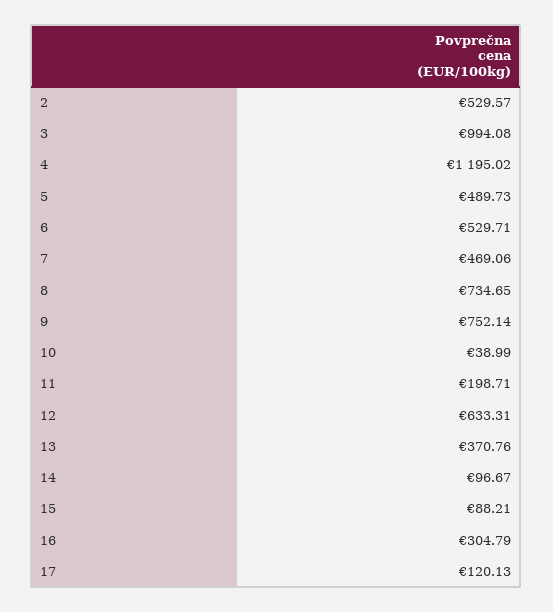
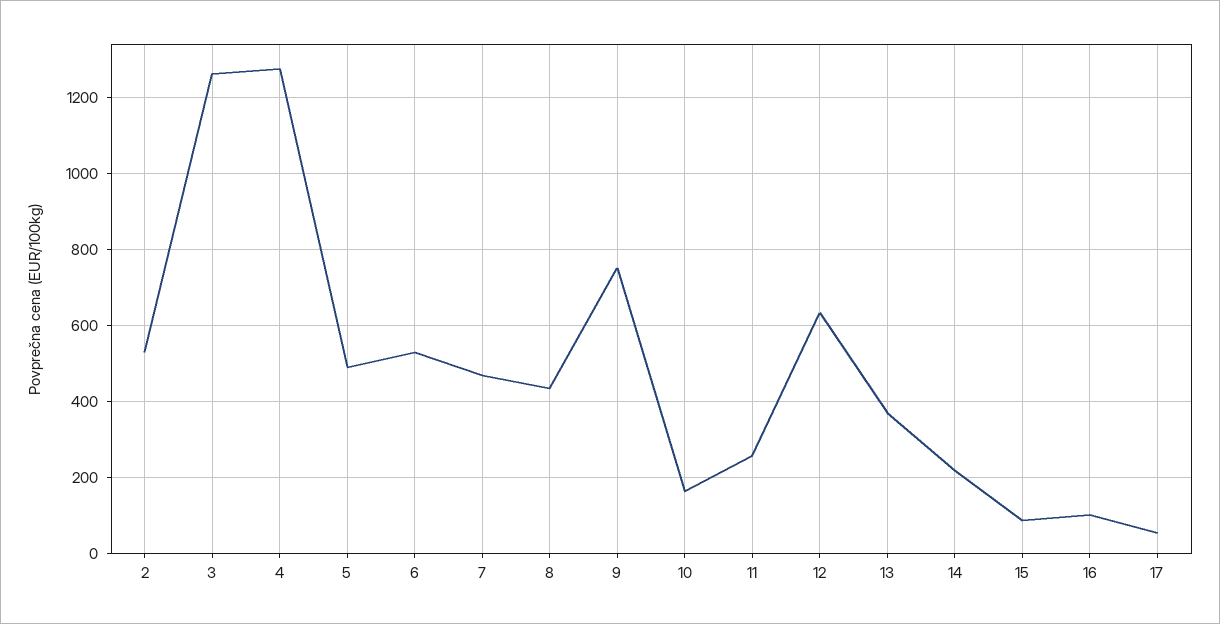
  {
    "2": 529.57,
-   "3": 994.08,
+   "3": 1260,
-   "4": 1195.02,
+   "4": 1280,
    "5": 489.73,
    "6": 529.71,
    "7": 469.06,
-   "8": 734.65,
+   "8": 440,
    "9": 752.14,
-   "10": 38.99,
+   "10": 160,
-   "11": 198.71,
+   "11": 260,
    "12": 633.31,
    "13": 370.76,
-   "14": 96.67,
+   "14": 220,
    "15": 88.21,
-   "16": 304.79,
+   "16": 100,
-   "17": 120.13
+   "17": 60
  }

